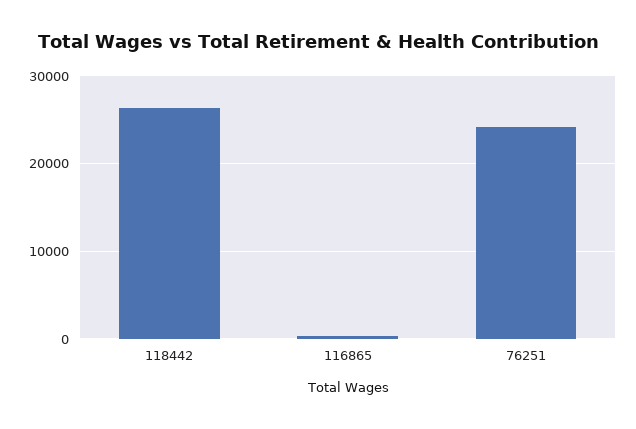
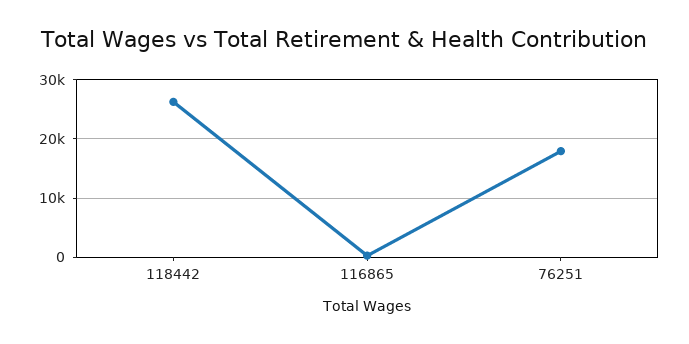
  {
    "118442": 26000,
    "116865": 0,
-   "76251": 24000
+   "76251": 18000
  }

